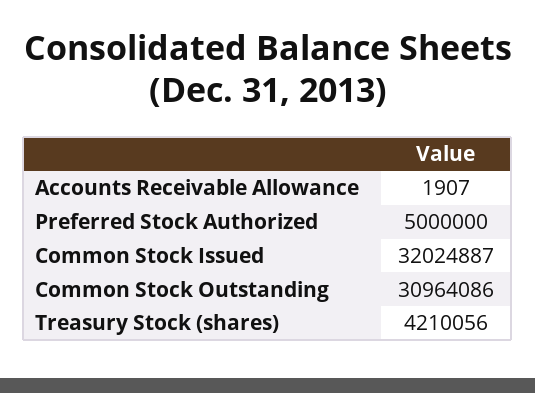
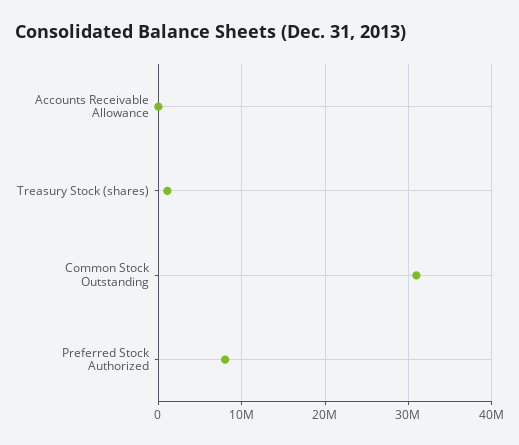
  {
    "Accounts Receivable Allowance": 1907,
-   "Preferred Stock Authorized": 5000000,
+   "Preferred Stock Authorized": 8000000,
-   "Common Stock Issued": 32024887,
    "Common Stock Outstanding": 30964086,
-   "Treasury Stock (shares)": 4210056
+   "Treasury Stock (shares)": 1000000
  }

